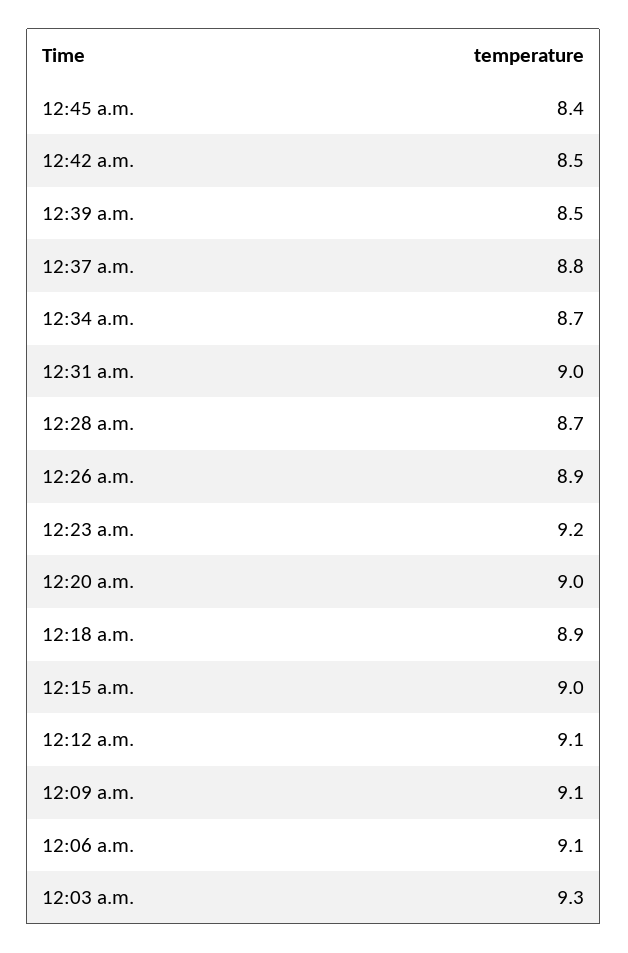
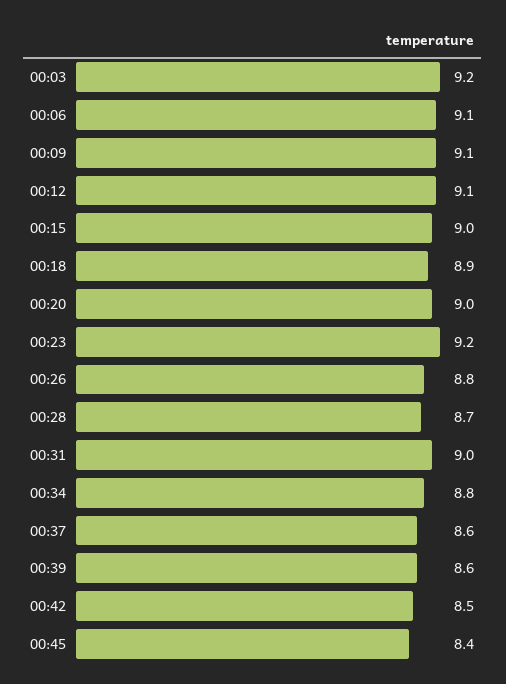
  {
    "12:45 a.m.": 8.4,
    "12:42 a.m.": 8.5,
-   "12:39 a.m.": 8.5,
+   "12:39 a.m.": 8.6,
-   "12:37 a.m.": 8.8,
+   "12:37 a.m.": 8.6,
-   "12:34 a.m.": 8.7,
+   "12:34 a.m.": 8.8,
    "12:31 a.m.": 9,
    "12:28 a.m.": 8.7,
-   "12:26 a.m.": 8.9,
+   "12:26 a.m.": 8.8,
    "12:23 a.m.": 9.2,
    "12:20 a.m.": 9,
    "12:18 a.m.": 8.9,
    "12:15 a.m.": 9,
    "12:12 a.m.": 9.1,
    "12:09 a.m.": 9.1,
    "12:06 a.m.": 9.1,
-   "12:03 a.m.": 9.3
+   "12:03 a.m.": 9.2
  }

